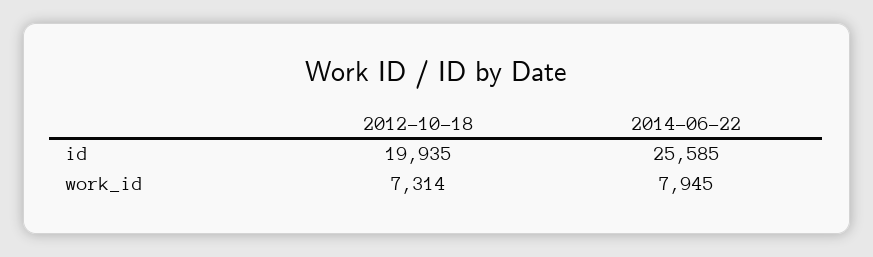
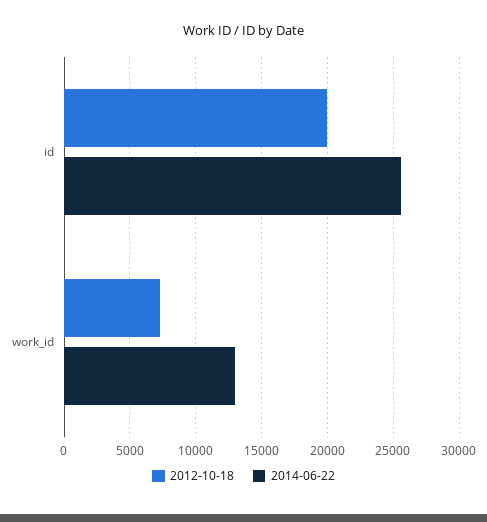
  {
    "2012-10-18": {
      "id": 19935,
      "work_id": 7314
    },
    "2014-06-22": {
      "id": 25585,
-     "work_id": 7945
+     "work_id": 13000
    }
  }

